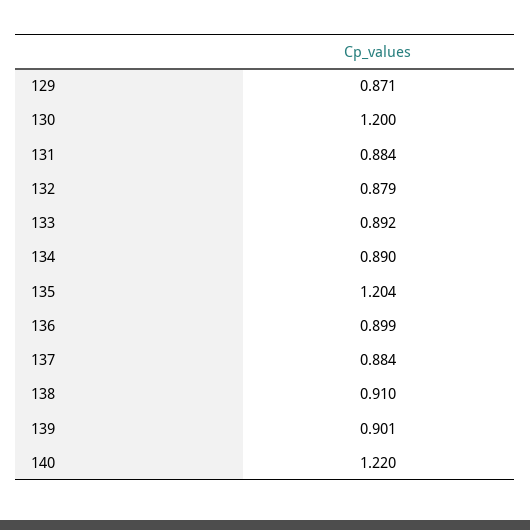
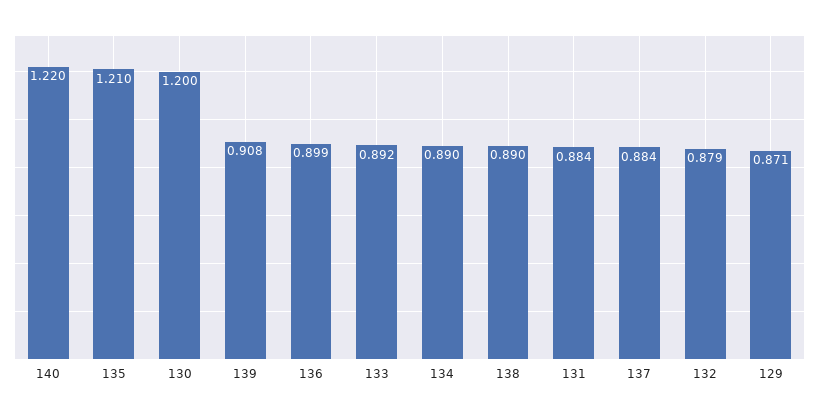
  {
    "129": 0.871,
    "130": 1.2,
    "131": 0.884,
    "132": 0.879,
    "133": 0.892,
    "134": 0.89,
-   "135": 1.204,
+   "135": 1.21,
    "136": 0.899,
    "137": 0.884,
-   "138": 0.91,
+   "138": 0.89,
-   "139": 0.901,
+   "139": 0.908,
    "140": 1.22
  }

